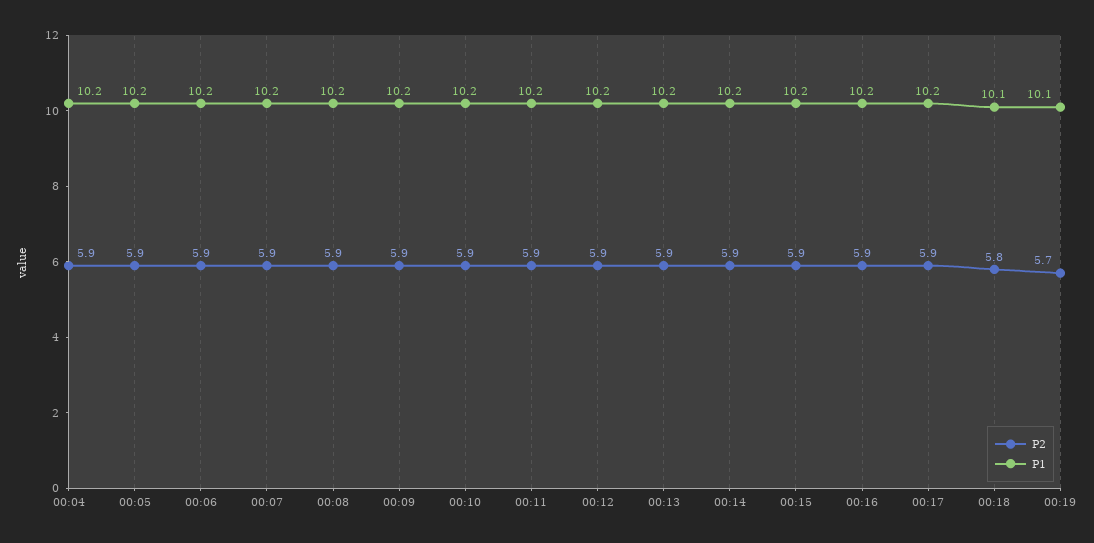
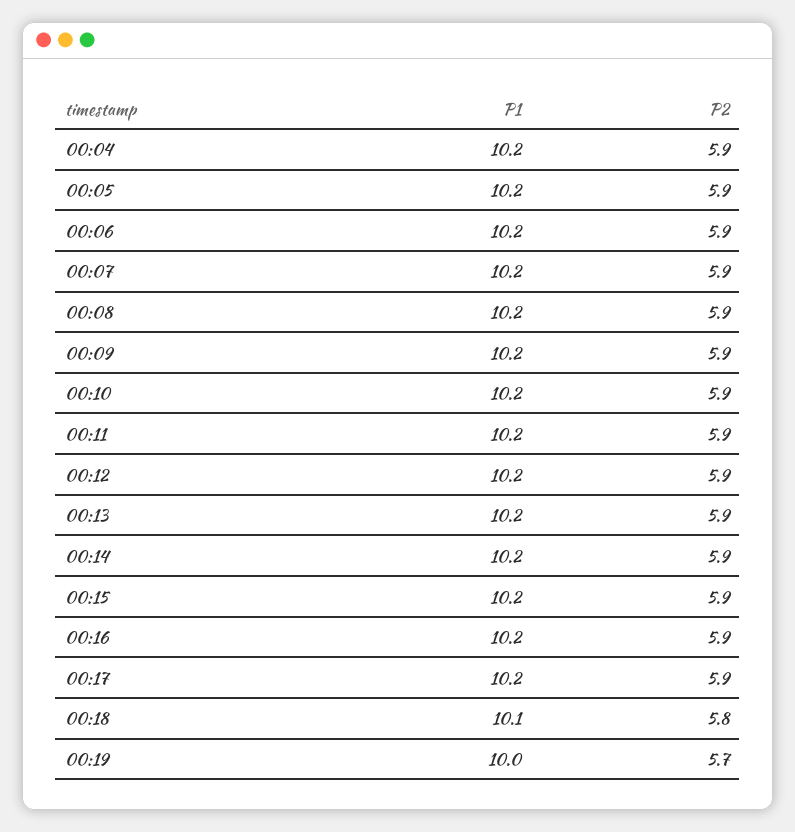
  {
    "P2": {
      "00:04": 5.9,
      "00:05": 5.9,
      "00:06": 5.9,
      "00:07": 5.9,
      "00:08": 5.9,
      "00:09": 5.9,
      "00:10": 5.9,
      "00:11": 5.9,
      "00:12": 5.9,
      "00:13": 5.9,
      "00:14": 5.9,
      "00:15": 5.9,
      "00:16": 5.9,
      "00:17": 5.9,
      "00:18": 5.8,
      "00:19": 5.7
    },
    "P1": {
      "00:04": 10.2,
      "00:05": 10.2,
      "00:06": 10.2,
      "00:07": 10.2,
      "00:08": 10.2,
      "00:09": 10.2,
      "00:10": 10.2,
      "00:11": 10.2,
      "00:12": 10.2,
      "00:13": 10.2,
      "00:14": 10.2,
      "00:15": 10.2,
      "00:16": 10.2,
      "00:17": 10.2,
      "00:18": 10.1,
-     "00:19": 10.1
+     "00:19": 10
    }
  }

